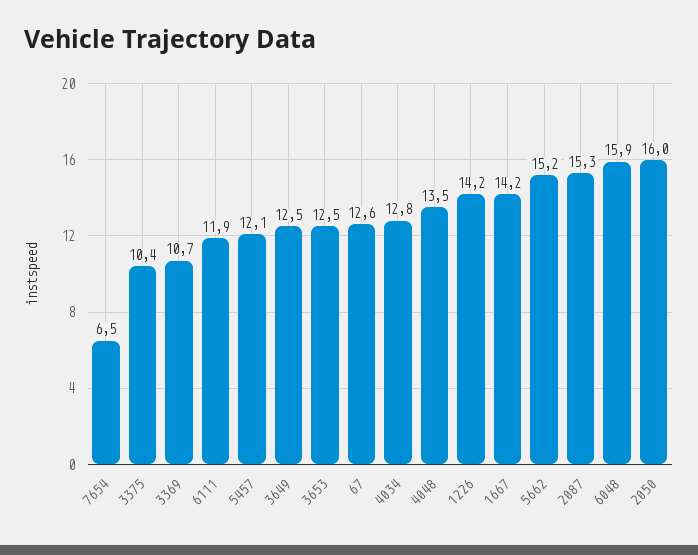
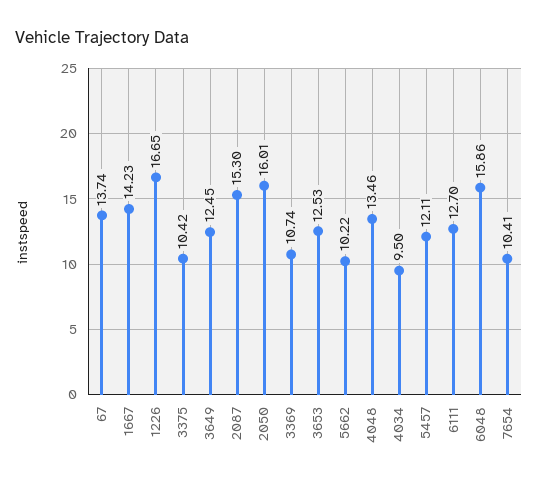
  {
-   "7654": 6.5,
+   "7654": 10.41,
    "3375": 10.42,
    "3369": 10.74,
-   "6111": 11.9,
+   "6111": 12.7,
    "5457": 12.11,
    "3649": 12.45,
    "3653": 12.53,
-   "67": 12.6,
+   "67": 13.74,
-   "4034": 12.8,
+   "4034": 9.5,
    "4048": 13.46,
-   "1226": 14.2,
+   "1226": 16.65,
    "1667": 14.23,
-   "5662": 15.2,
+   "5662": 10.22,
    "2087": 15.3,
    "6048": 15.86,
    "2050": 16.01
  }

